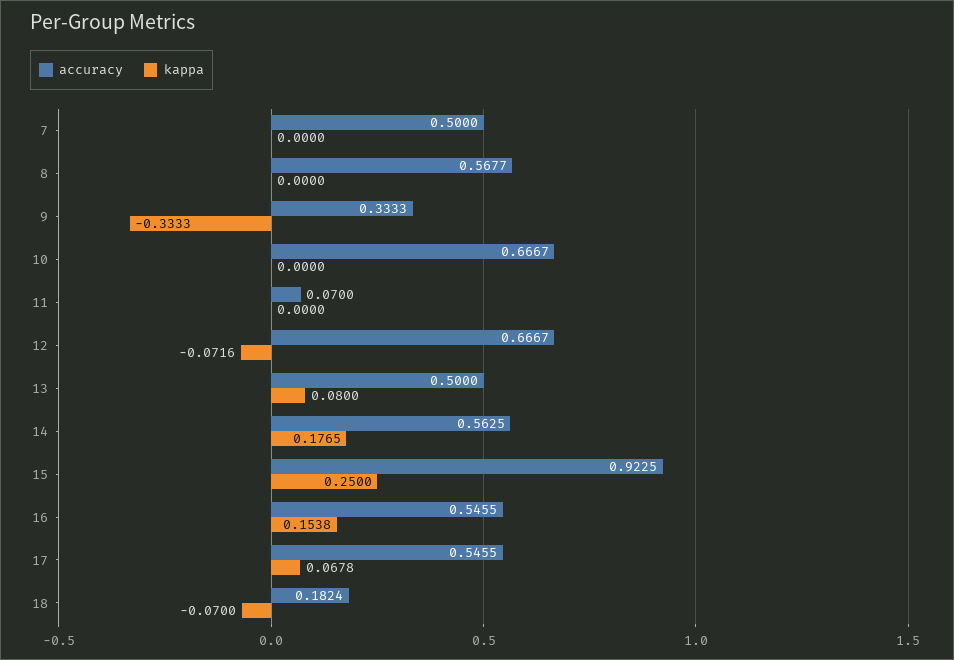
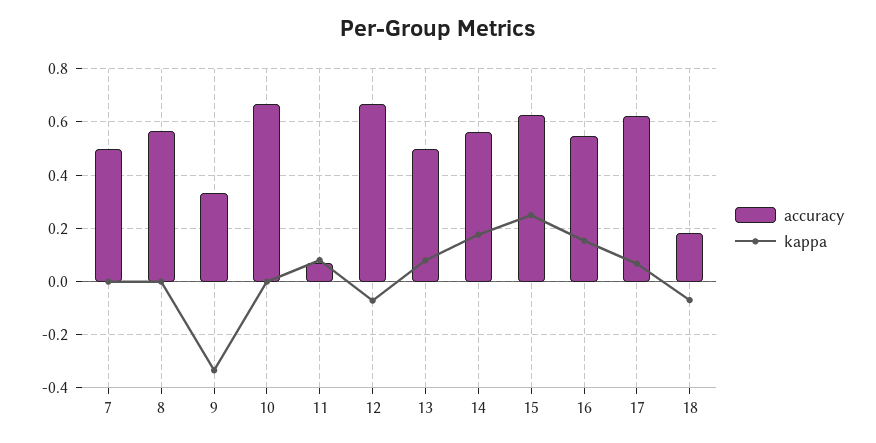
  {
    "accuracy": {
      "7": 0.5,
      "8": 0.5677,
      "9": 0.3333,
      "10": 0.6667,
      "11": 0.07,
      "12": 0.6667,
      "13": 0.5,
      "14": 0.5625,
-     "15": 0.9225,
+     "15": 0.625,
      "16": 0.5455,
-     "17": 0.5455,
+     "17": 0.625,
      "18": 0.1824
    },
    "kappa": {
      "7": 0,
      "8": 0,
      "9": -0.3333,
      "10": 0,
-     "11": 0,
+     "11": 0.075,
      "12": -0.0716,
      "13": 0.08,
      "14": 0.1765,
      "15": 0.25,
      "16": 0.1538,
      "17": 0.0678,
      "18": -0.07
    }
  }

